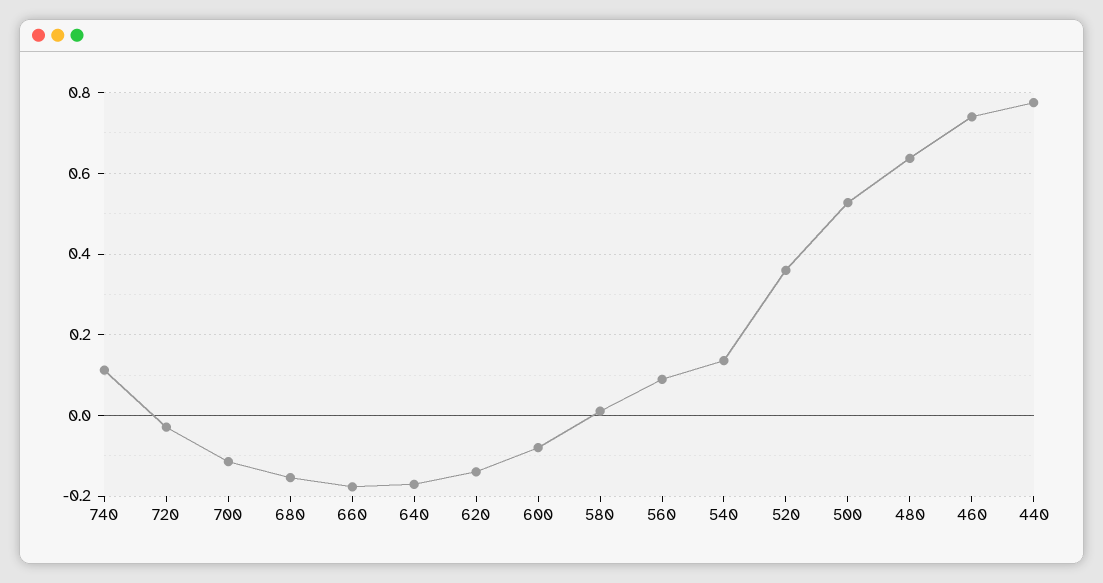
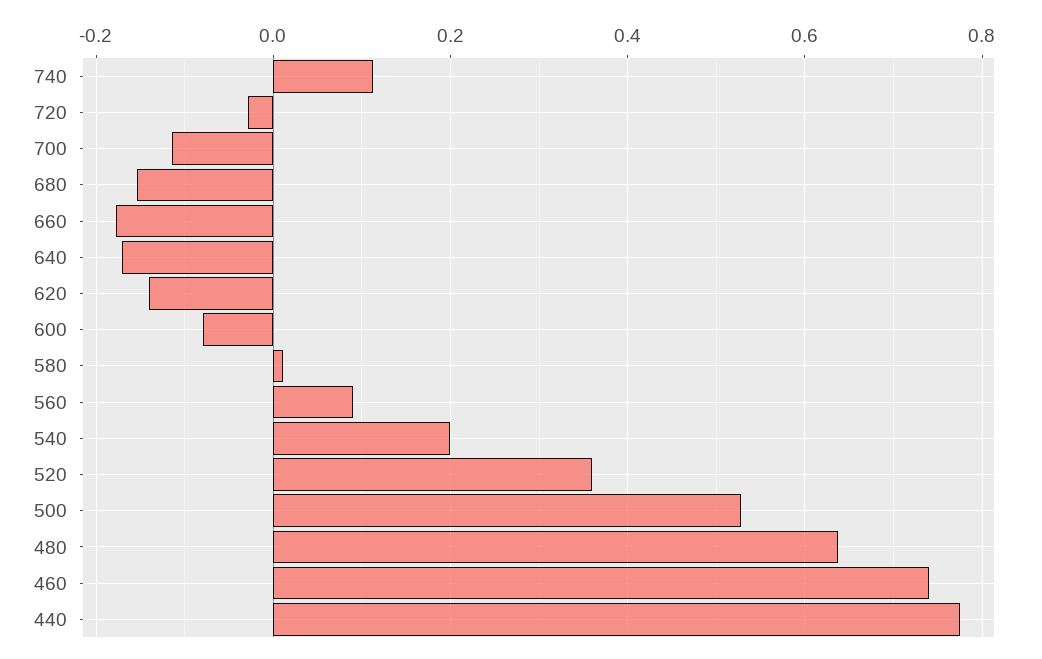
  {
    "740": 0.12,
    "720": -0.02,
    "700": -0.12,
    "680": -0.16,
    "660": -0.18,
    "640": -0.18,
    "620": -0.14,
    "600": -0.08,
    "580": 0.02,
    "560": 0.08,
-   "540": 0.14,
+   "540": 0.2,
    "520": 0.36,
    "500": 0.52,
    "480": 0.64,
    "460": 0.74,
    "440": 0.78
  }

